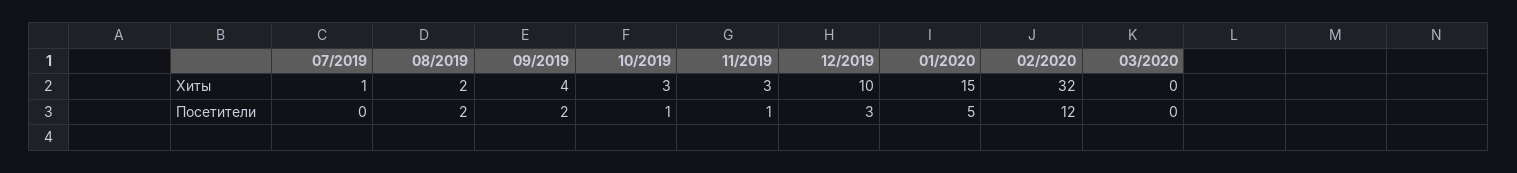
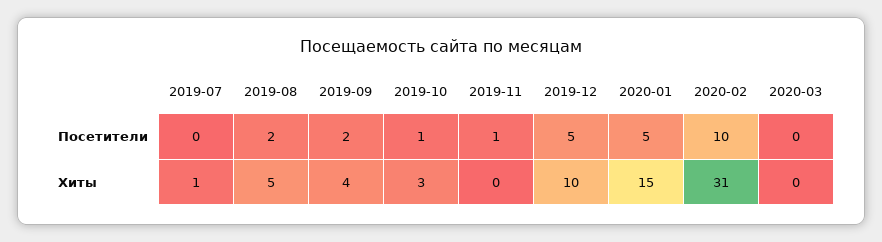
  {
    "07/2019": {
      "Хиты": 1,
      "Посетители": 0
    },
    "08/2019": {
-     "Хиты": 2,
+     "Хиты": 5,
      "Посетители": 2
    },
    "09/2019": {
      "Хиты": 4,
      "Посетители": 2
    },
    "10/2019": {
      "Хиты": 3,
      "Посетители": 1
    },
    "11/2019": {
-     "Хиты": 3,
+     "Хиты": 0,
      "Посетители": 1
    },
    "12/2019": {
      "Хиты": 10,
-     "Посетители": 3
+     "Посетители": 5
    },
    "01/2020": {
      "Хиты": 15,
      "Посетители": 5
    },
    "02/2020": {
-     "Хиты": 32,
+     "Хиты": 31,
-     "Посетители": 12
+     "Посетители": 10
    },
    "03/2020": {
      "Хиты": 0,
      "Посетители": 0
    }
  }

